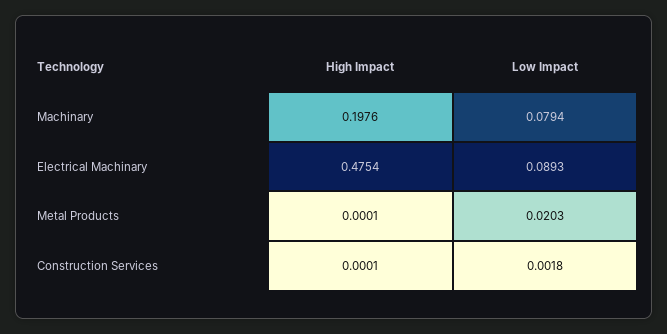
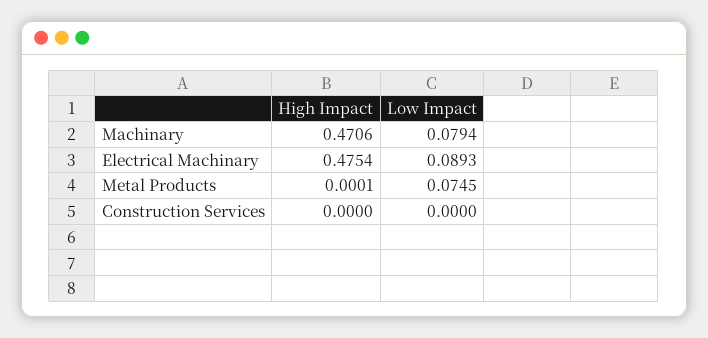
  {
    "High Impact": {
-     "Machinary": 0.1976,
+     "Machinary": 0.4706,
      "Electrical Machinary": 0.4754,
      "Metal Products": 0.0001,
-     "Construction Services": 0.0001
+     "Construction Services": 0
    },
    "Low Impact": {
      "Machinary": 0.0794,
      "Electrical Machinary": 0.0893,
-     "Metal Products": 0.0203,
+     "Metal Products": 0.0745,
-     "Construction Services": 0.0018
+     "Construction Services": 0
    }
  }

